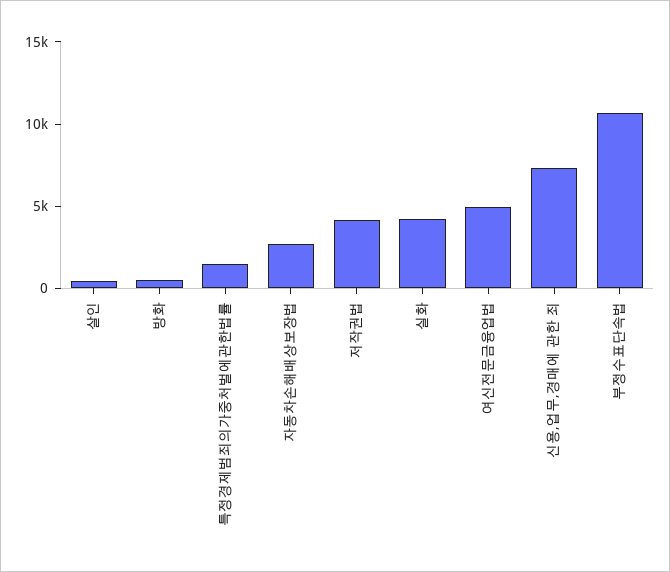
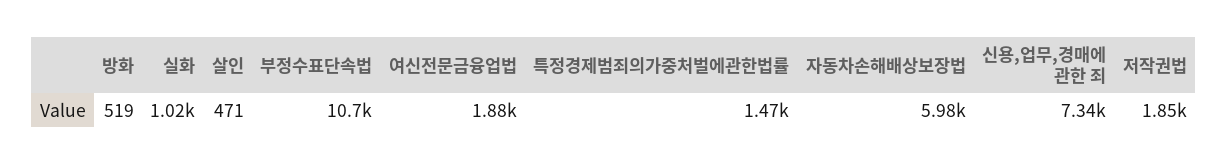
  {
    "살인": 471,
    "방화": 519,
    "특정경제범죄의가중처벌에관한법률": 1470,
-   "자동차손해배상보장법": 3000,
+   "자동차손해배상보장법": 5980,
-   "저작권법": 4000,
+   "저작권법": 1850,
-   "실화": 4000,
+   "실화": 1020,
-   "여신전문금융업법": 5000,
+   "여신전문금융업법": 1880,
    "신용,업무,경매에 관한 죄": 7340,
    "부정수표단속법": 10700
  }

